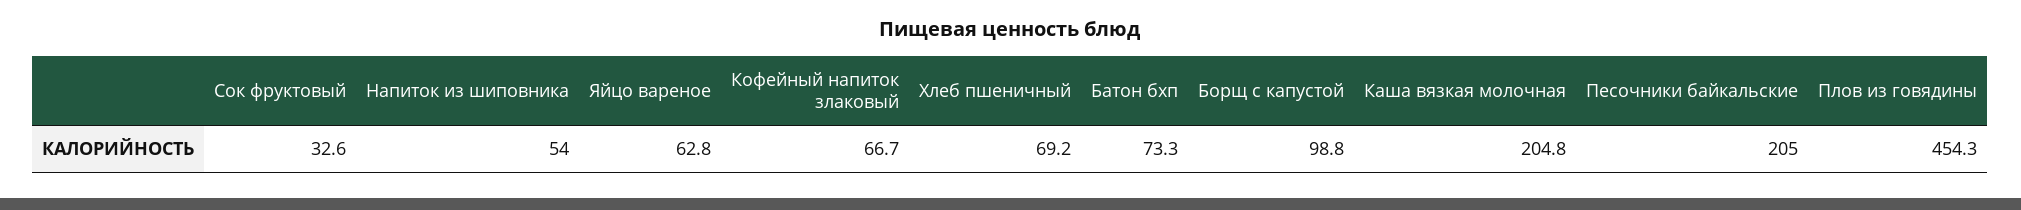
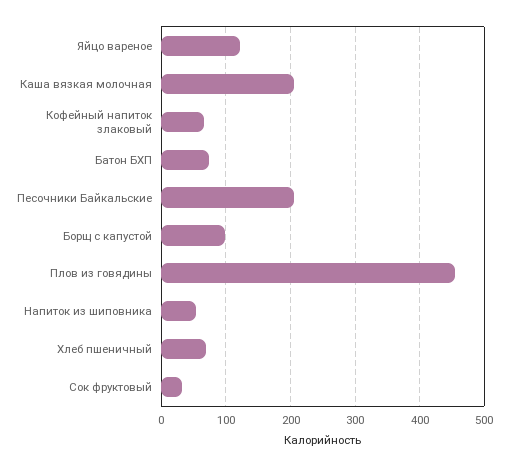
  {
    "Сок фруктовый": 32.6,
    "Напиток из шиповника": 54,
-   "Яйцо вареное": 62.8,
+   "Яйцо вареное": 120,
    "Кофейный напиток злаковый": 66.7,
    "Хлеб пшеничный": 69.2,
    "Батон бхп": 73.3,
    "Борщ с капустой": 98.8,
    "Каша вязкая молочная": 204.8,
    "Песочники байкальские": 205,
    "Плов из говядины": 454.3
  }

